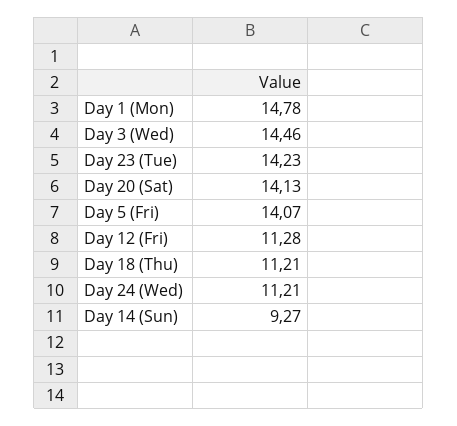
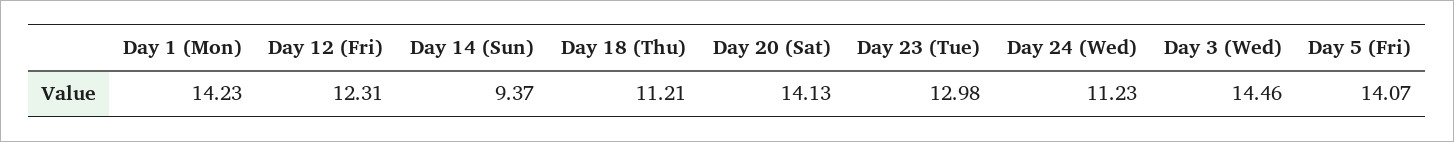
  {
-   "Day 1 (Mon)": 14.78,
+   "Day 1 (Mon)": 14.23,
    "Day 3 (Wed)": 14.46,
-   "Day 23 (Tue)": 14.23,
+   "Day 23 (Tue)": 12.98,
    "Day 20 (Sat)": 14.13,
    "Day 5 (Fri)": 14.07,
-   "Day 12 (Fri)": 11.28,
+   "Day 12 (Fri)": 12.31,
    "Day 18 (Thu)": 11.21,
-   "Day 24 (Wed)": 11.21,
+   "Day 24 (Wed)": 11.23,
-   "Day 14 (Sun)": 9.27
+   "Day 14 (Sun)": 9.37
  }

